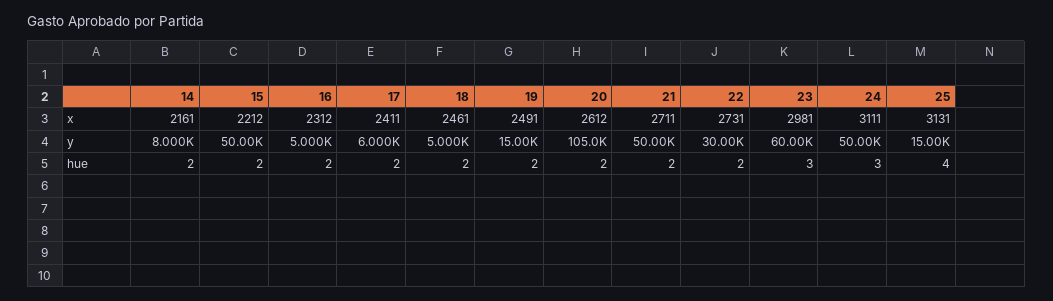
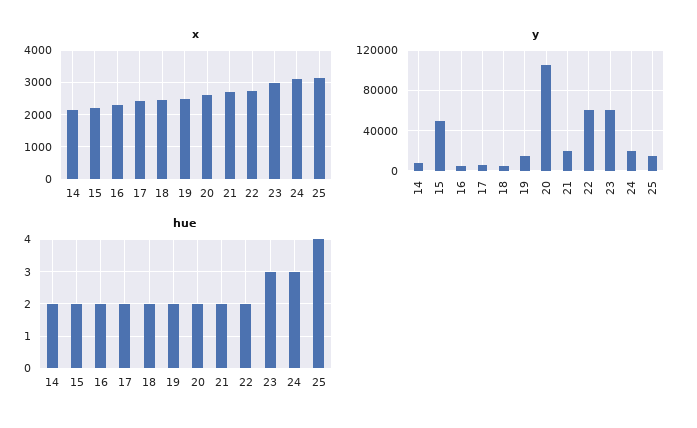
  {
    "x": {
      "14": 2161,
      "15": 2212,
      "16": 2312,
      "17": 2411,
      "18": 2461,
      "19": 2491,
      "20": 2612,
      "21": 2711,
      "22": 2731,
      "23": 2981,
      "24": 3111,
      "25": 3131
    },
    "y": {
      "14": 8000,
      "15": 50000,
      "16": 5000,
      "17": 6000,
      "18": 5000,
      "19": 15000,
      "20": 105000,
-     "21": 50000,
+     "21": 20000,
-     "22": 30000,
+     "22": 60000,
      "23": 60000,
-     "24": 50000,
+     "24": 20000,
      "25": 15000
    },
    "hue": {
      "14": 2,
      "15": 2,
      "16": 2,
      "17": 2,
      "18": 2,
      "19": 2,
      "20": 2,
      "21": 2,
      "22": 2,
      "23": 3,
      "24": 3,
      "25": 4
    }
  }

